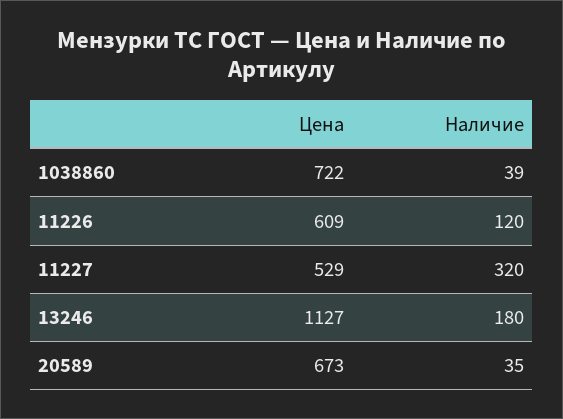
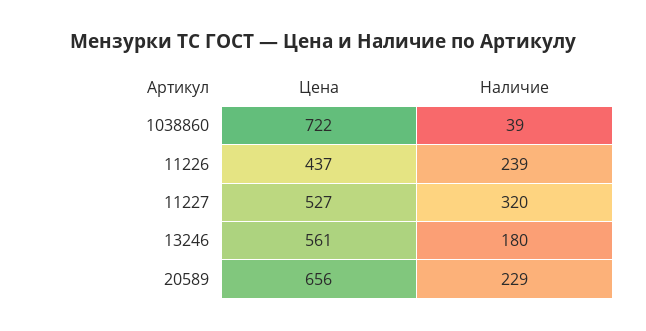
  {
    "Цена": {
      "1038860": 722,
-     "11226": 609,
+     "11226": 437,
-     "11227": 529,
+     "11227": 527,
-     "13246": 1127,
+     "13246": 561,
-     "20589": 673
+     "20589": 656
    },
    "Наличие": {
      "1038860": 39,
-     "11226": 120,
+     "11226": 239,
      "11227": 320,
      "13246": 180,
-     "20589": 35
+     "20589": 229
    }
  }

